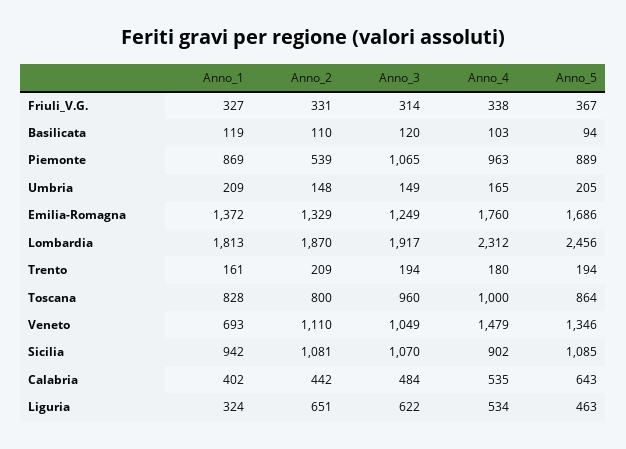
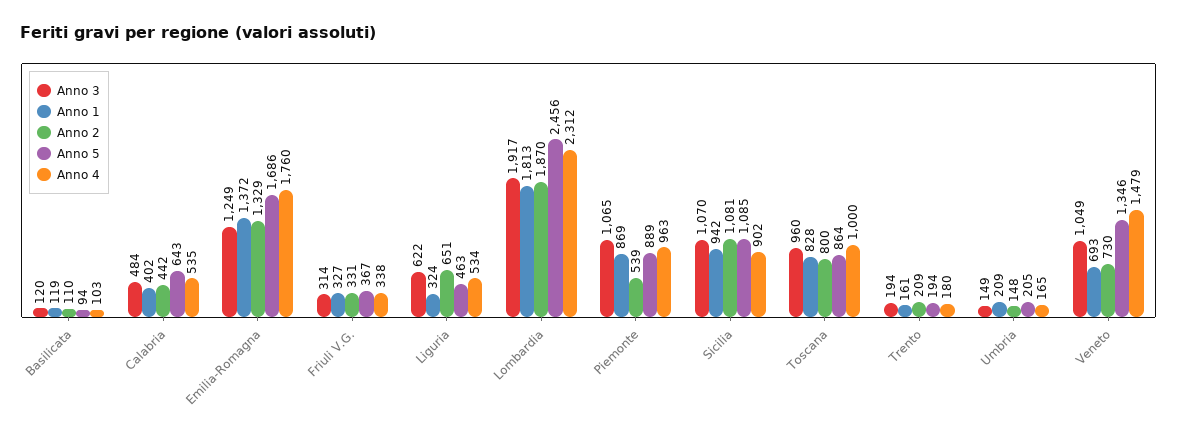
  {
    "Anno_1": {
      "Friuli_V.G.": 327,
      "Basilicata": 119,
      "Piemonte": 869,
      "Umbria": 209,
      "Emilia-Romagna": 1372,
      "Lombardia": 1813,
      "Trento": 161,
      "Toscana": 828,
      "Veneto": 693,
      "Sicilia": 942,
      "Calabria": 402,
      "Liguria": 324
    },
    "Anno_2": {
      "Friuli_V.G.": 331,
      "Basilicata": 110,
      "Piemonte": 539,
      "Umbria": 148,
      "Emilia-Romagna": 1329,
      "Lombardia": 1870,
      "Trento": 209,
      "Toscana": 800,
-     "Veneto": 1110,
+     "Veneto": 730,
      "Sicilia": 1081,
      "Calabria": 442,
      "Liguria": 651
    },
    "Anno_3": {
      "Friuli_V.G.": 314,
      "Basilicata": 120,
      "Piemonte": 1065,
      "Umbria": 149,
      "Emilia-Romagna": 1249,
      "Lombardia": 1917,
      "Trento": 194,
      "Toscana": 960,
      "Veneto": 1049,
      "Sicilia": 1070,
      "Calabria": 484,
      "Liguria": 622
    },
    "Anno_4": {
      "Friuli_V.G.": 338,
      "Basilicata": 103,
      "Piemonte": 963,
      "Umbria": 165,
      "Emilia-Romagna": 1760,
      "Lombardia": 2312,
      "Trento": 180,
      "Toscana": 1000,
      "Veneto": 1479,
      "Sicilia": 902,
      "Calabria": 535,
      "Liguria": 534
    },
    "Anno_5": {
      "Friuli_V.G.": 367,
      "Basilicata": 94,
      "Piemonte": 889,
      "Umbria": 205,
      "Emilia-Romagna": 1686,
      "Lombardia": 2456,
      "Trento": 194,
      "Toscana": 864,
      "Veneto": 1346,
      "Sicilia": 1085,
      "Calabria": 643,
      "Liguria": 463
    }
  }

